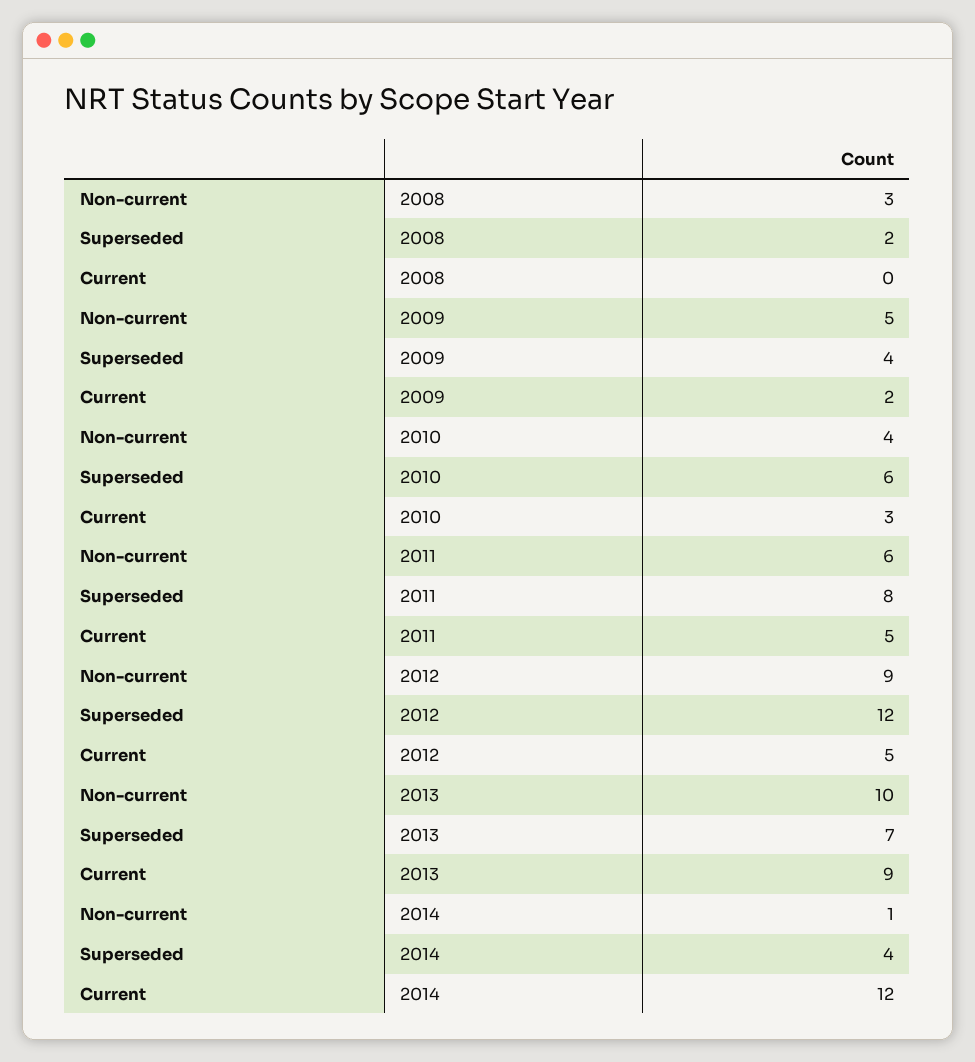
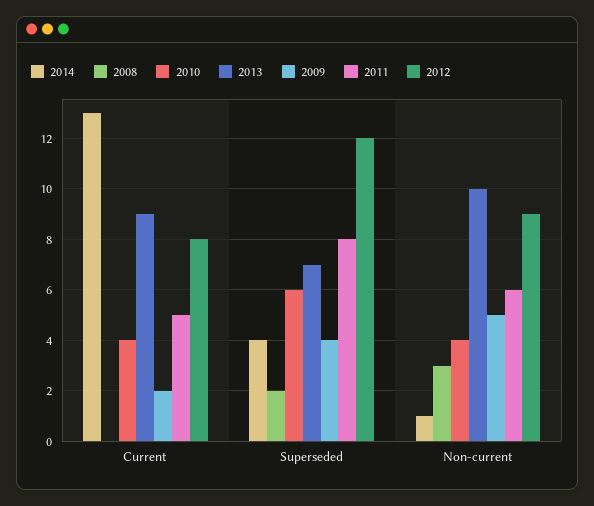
  {
    "2008": {
      "Non-current": 3,
      "Superseded": 2,
      "Current": 0
    },
    "2009": {
      "Non-current": 5,
      "Superseded": 4,
      "Current": 2
    },
    "2010": {
      "Non-current": 4,
      "Superseded": 6,
-     "Current": 3
+     "Current": 4
    },
    "2011": {
      "Non-current": 6,
      "Superseded": 8,
      "Current": 5
    },
    "2012": {
      "Non-current": 9,
      "Superseded": 12,
-     "Current": 5
+     "Current": 8
    },
    "2013": {
      "Non-current": 10,
      "Superseded": 7,
      "Current": 9
    },
    "2014": {
      "Non-current": 1,
      "Superseded": 4,
-     "Current": 12
+     "Current": 13
    }
  }

